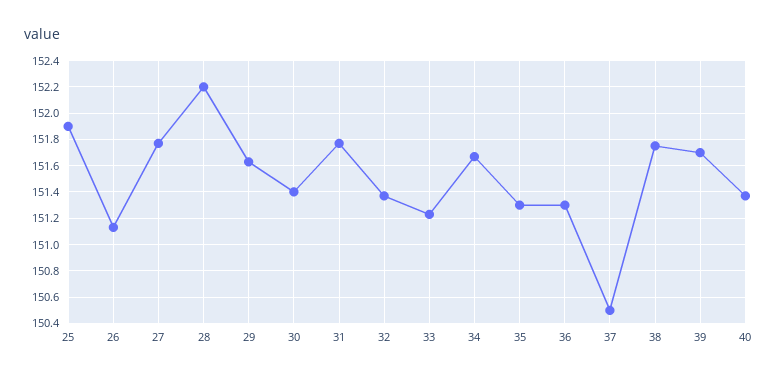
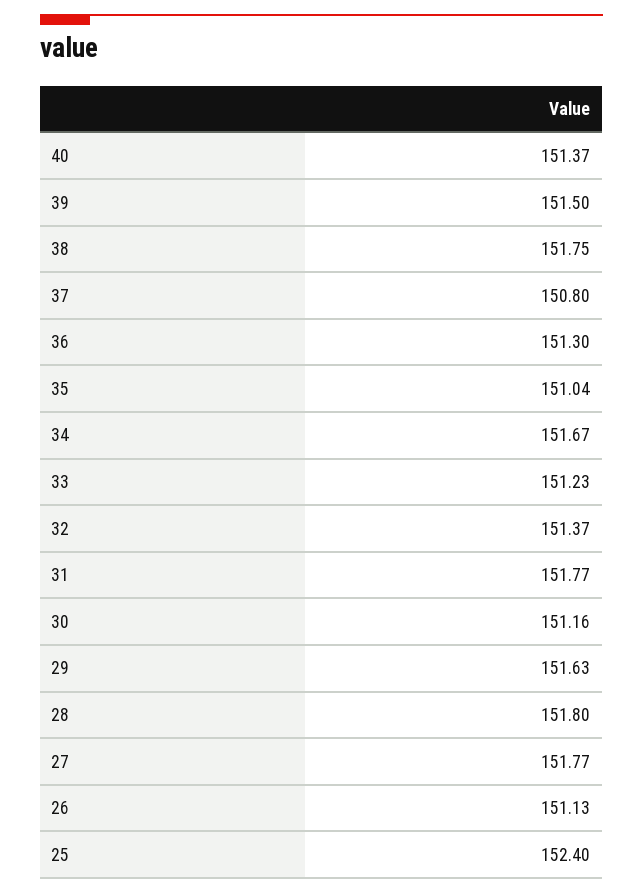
  {
-   "25": 151.9,
+   "25": 152.4,
    "26": 151.13,
    "27": 151.77,
-   "28": 152.2,
+   "28": 151.8,
    "29": 151.63,
-   "30": 151.4,
+   "30": 151.16,
    "31": 151.77,
    "32": 151.37,
    "33": 151.23,
    "34": 151.67,
-   "35": 151.3,
+   "35": 151.04,
    "36": 151.3,
-   "37": 150.5,
+   "37": 150.8,
    "38": 151.75,
-   "39": 151.7,
+   "39": 151.5,
    "40": 151.37
  }

